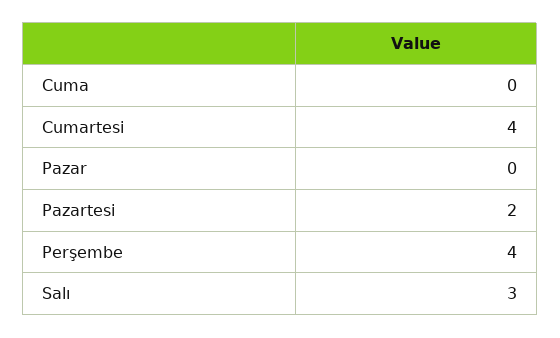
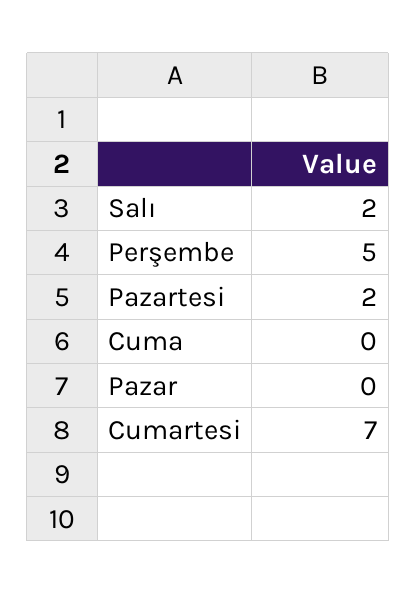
  {
    "Cuma": 0,
-   "Cumartesi": 4,
+   "Cumartesi": 7,
    "Pazar": 0,
    "Pazartesi": 2,
-   "Perşembe": 4,
+   "Perşembe": 5,
-   "Salı": 3
+   "Salı": 2
  }

